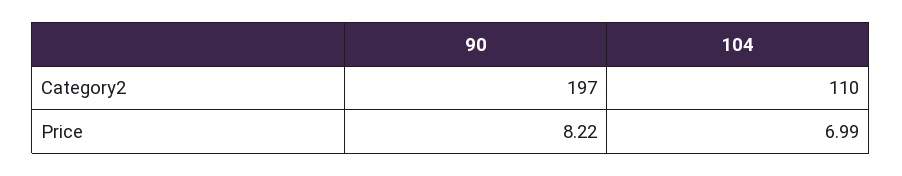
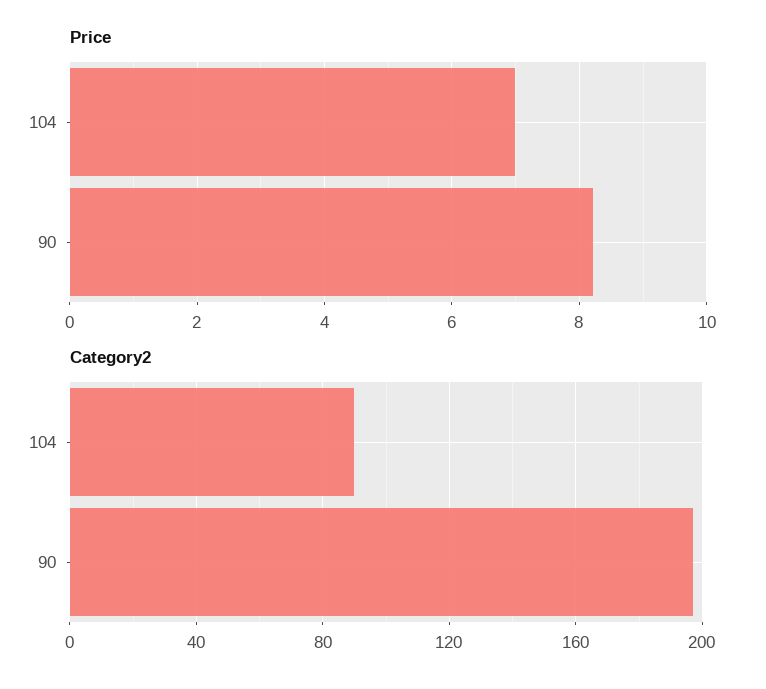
  {
    "Category2": {
      "90": 197,
-     "104": 110
+     "104": 90
    },
    "Price": {
      "90": 8.22,
      "104": 6.99
    }
  }

